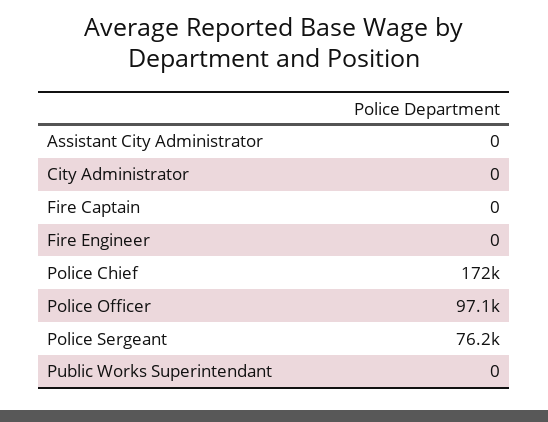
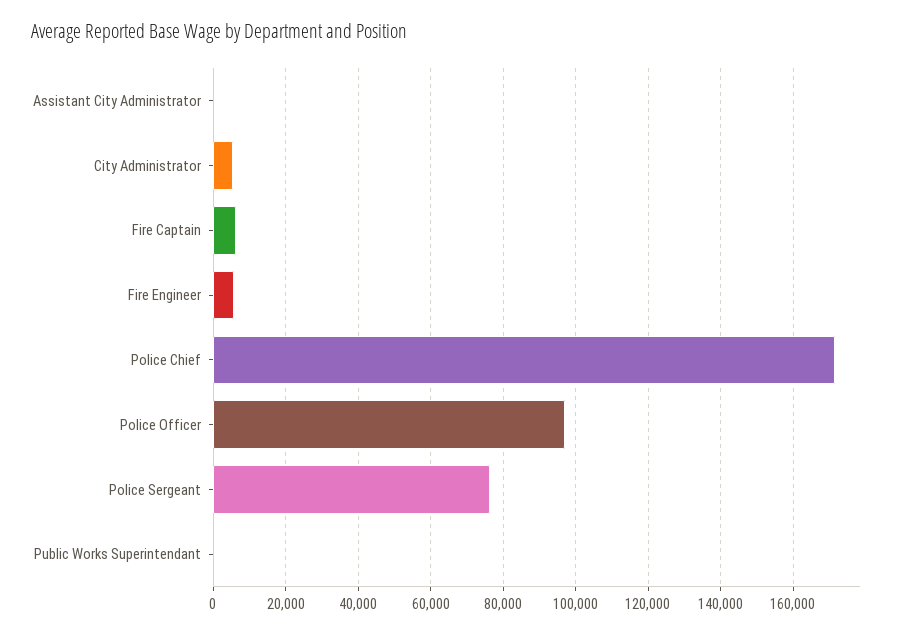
  {
    "Assistant City Administrator": 0,
-   "City Administrator": 0,
+   "City Administrator": 6000,
-   "Fire Captain": 0,
+   "Fire Captain": 6000,
-   "Fire Engineer": 0,
+   "Fire Engineer": 6000,
    "Police Chief": 172000,
    "Police Officer": 97100,
    "Police Sergeant": 76200,
    "Public Works Superintendant": 0
  }

